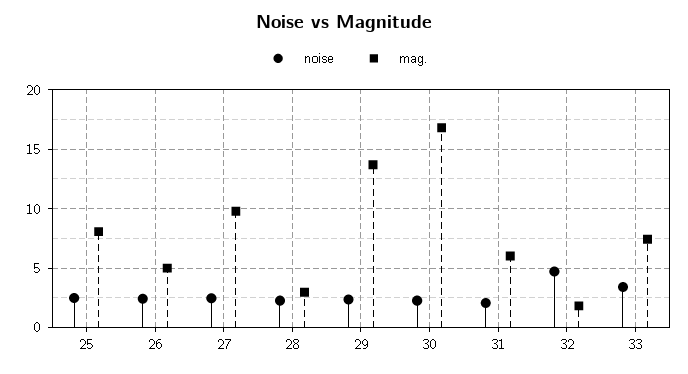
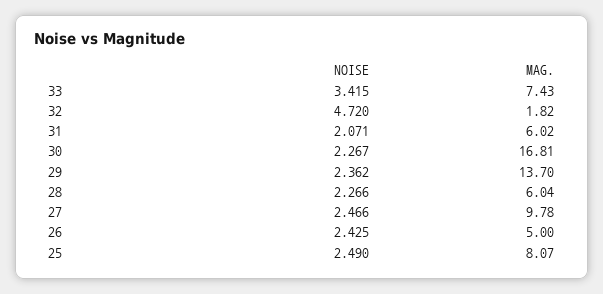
  {
    "noise": {
      "25": 2.49,
      "26": 2.425,
      "27": 2.466,
      "28": 2.266,
      "29": 2.362,
      "30": 2.267,
      "31": 2.071,
      "32": 4.72,
      "33": 3.415
    },
    "mag.": {
      "25": 8.07,
      "26": 5,
      "27": 9.78,
-     "28": 3,
+     "28": 6.04,
      "29": 13.7,
      "30": 16.81,
      "31": 6.02,
      "32": 1.82,
      "33": 7.43
    }
  }

